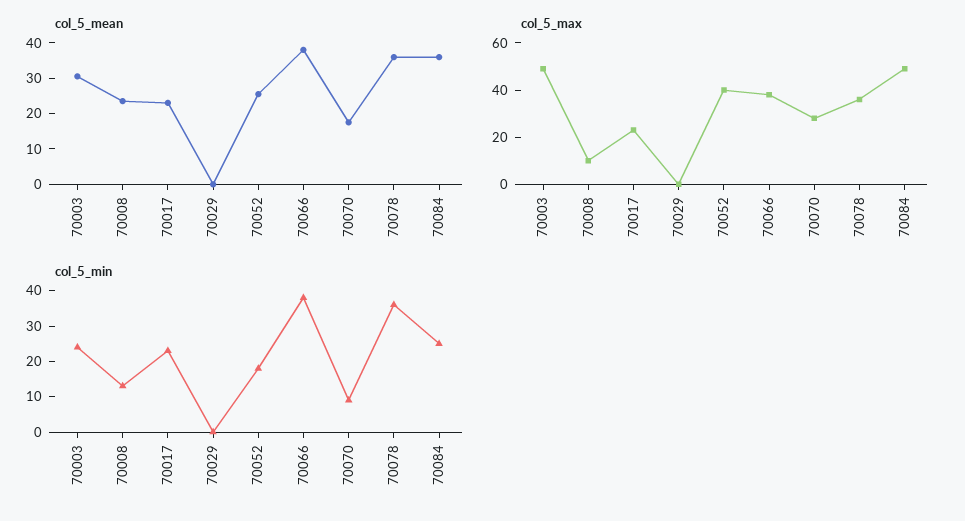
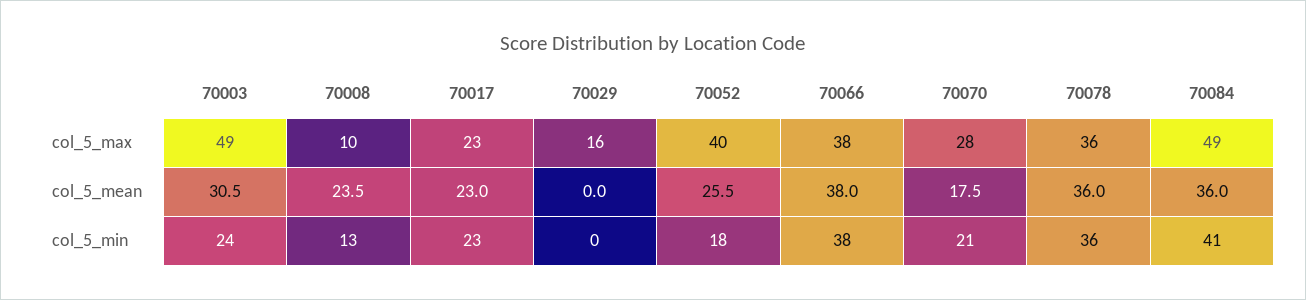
  {
    "col_5_mean": {
      "70003": 30.5,
      "70008": 23.5,
      "70017": 23,
      "70029": 0,
      "70052": 25.5,
      "70066": 38,
      "70070": 17.5,
      "70078": 36,
      "70084": 36
    },
    "col_5_max": {
      "70003": 49,
      "70008": 10,
      "70017": 23,
-     "70029": 0,
+     "70029": 16,
      "70052": 40,
      "70066": 38,
      "70070": 28,
      "70078": 36,
      "70084": 49
    },
    "col_5_min": {
      "70003": 24,
      "70008": 13,
      "70017": 23,
      "70029": 0,
      "70052": 18,
      "70066": 38,
-     "70070": 10,
+     "70070": 21,
      "70078": 36,
-     "70084": 25
+     "70084": 41
    }
  }

